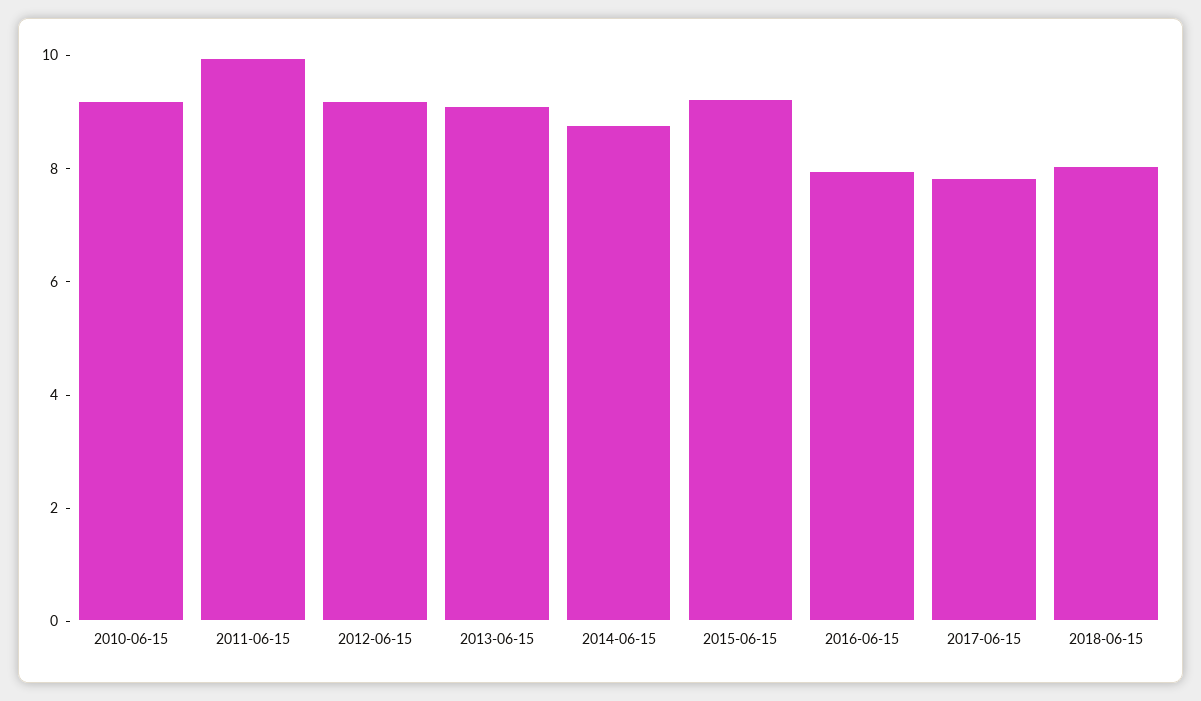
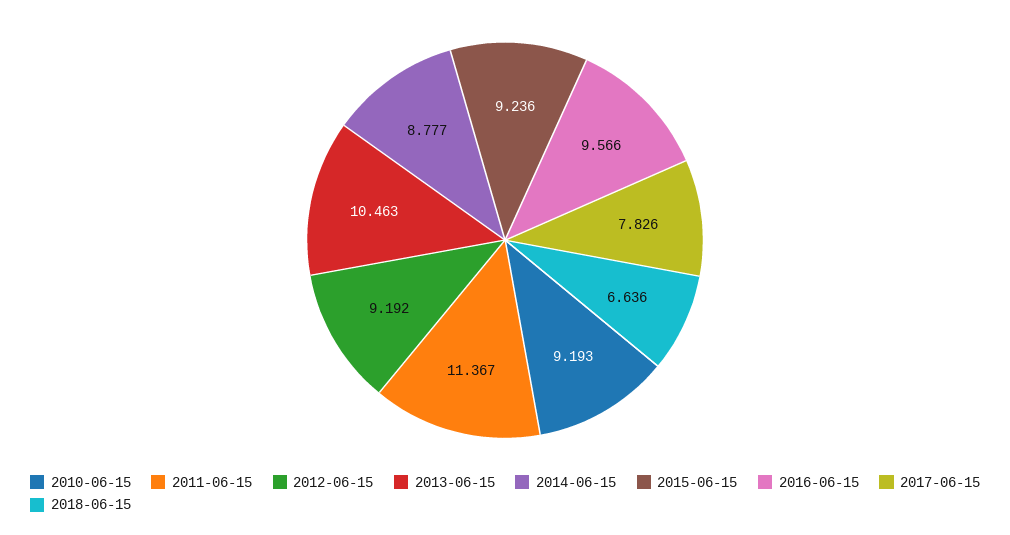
  {
    "2010-06-15": 9.193,
-   "2011-06-15": 10,
+   "2011-06-15": 11.367,
    "2012-06-15": 9.192,
-   "2013-06-15": 9,
+   "2013-06-15": 10.463,
    "2014-06-15": 8.777,
    "2015-06-15": 9.236,
-   "2016-06-15": 8,
+   "2016-06-15": 9.566,
    "2017-06-15": 7.826,
-   "2018-06-15": 8
+   "2018-06-15": 6.636
  }

